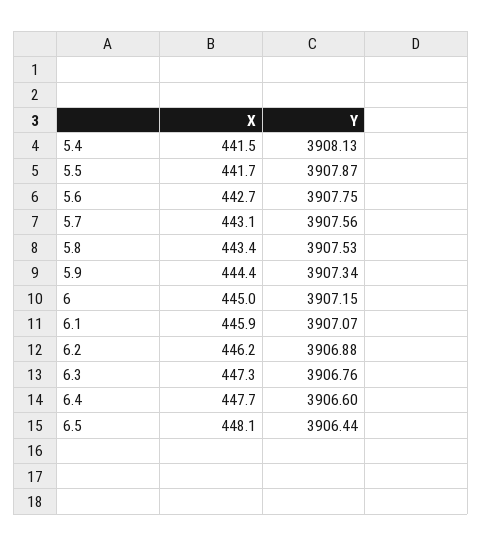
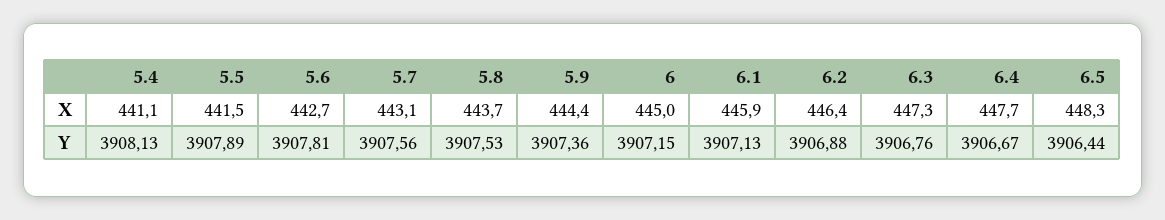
  {
    "X": {
-     "5.4": 441.5,
+     "5.4": 441.1,
-     "5.5": 441.7,
+     "5.5": 441.5,
      "5.6": 442.7,
      "5.7": 443.1,
-     "5.8": 443.4,
+     "5.8": 443.7,
      "5.9": 444.4,
      "6": 445,
      "6.1": 445.9,
-     "6.2": 446.2,
+     "6.2": 446.4,
      "6.3": 447.3,
      "6.4": 447.7,
-     "6.5": 448.1
+     "6.5": 448.3
    },
    "Y": {
      "5.4": 3908.13,
-     "5.5": 3907.87,
+     "5.5": 3907.89,
-     "5.6": 3907.75,
+     "5.6": 3907.81,
      "5.7": 3907.56,
      "5.8": 3907.53,
-     "5.9": 3907.34,
+     "5.9": 3907.36,
      "6": 3907.15,
-     "6.1": 3907.07,
+     "6.1": 3907.13,
      "6.2": 3906.88,
      "6.3": 3906.76,
-     "6.4": 3906.6,
+     "6.4": 3906.67,
      "6.5": 3906.44
    }
  }

